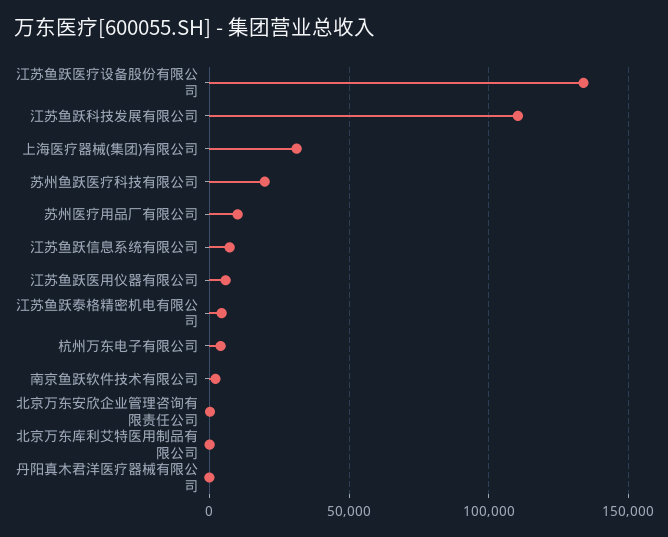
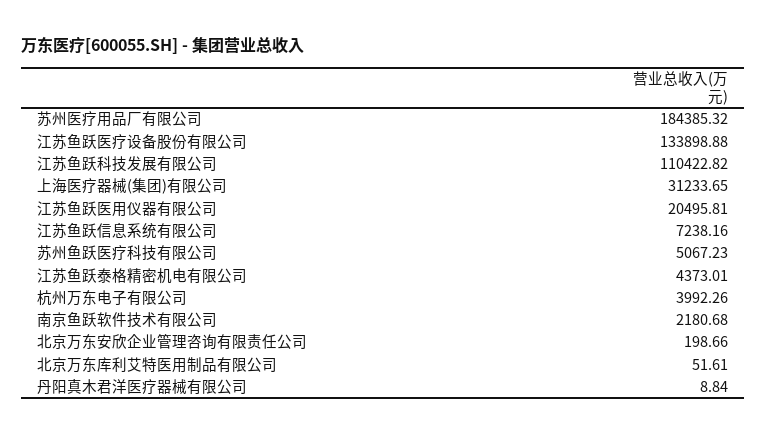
  {
    "江苏鱼跃医疗设备股份有限公司": 133898.88,
    "江苏鱼跃科技发展有限公司": 110422.82,
    "上海医疗器械(集团)有限公司": 31233.65,
-   "苏州鱼跃医疗科技有限公司": 20000,
+   "苏州鱼跃医疗科技有限公司": 5067.23,
-   "苏州医疗用品厂有限公司": 10000,
+   "苏州医疗用品厂有限公司": 184385.32,
    "江苏鱼跃信息系统有限公司": 7238.16,
-   "江苏鱼跃医用仪器有限公司": 5000,
+   "江苏鱼跃医用仪器有限公司": 20495.81,
    "江苏鱼跃泰格精密机电有限公司": 4373.01,
    "杭州万东电子有限公司": 3992.26,
    "南京鱼跃软件技术有限公司": 2180.68,
    "北京万东安欣企业管理咨询有限责任公司": 198.66,
    "北京万东库利艾特医用制品有限公司": 51.61,
    "丹阳真木君洋医疗器械有限公司": 8.84
  }

